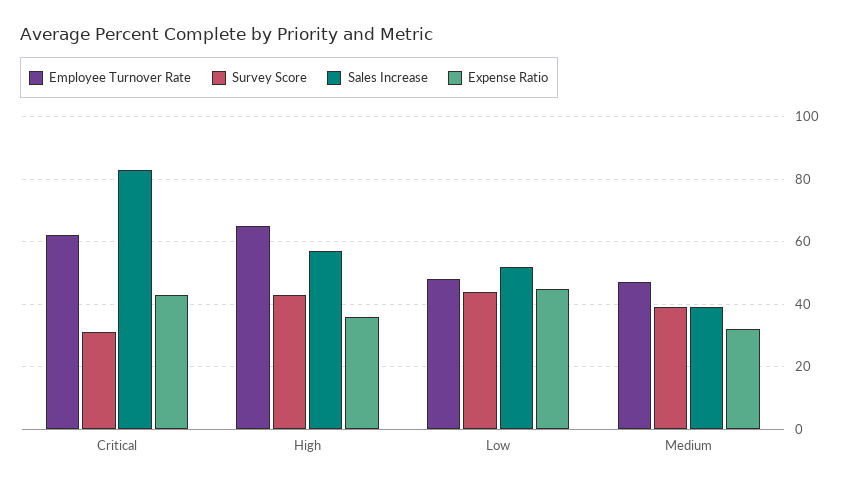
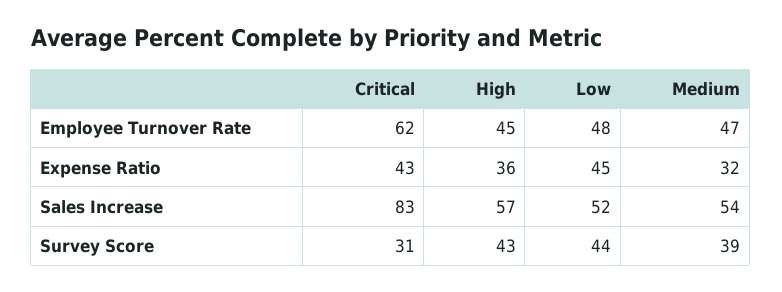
  {
    "Employee Turnover Rate": {
      "Critical": 62,
-     "High": 65,
+     "High": 45,
      "Low": 48,
      "Medium": 47
    },
    "Survey Score": {
      "Critical": 31,
      "High": 43,
      "Low": 44,
      "Medium": 39
    },
    "Sales Increase": {
      "Critical": 83,
      "High": 57,
      "Low": 52,
-     "Medium": 40
+     "Medium": 54
    },
    "Expense Ratio": {
      "Critical": 43,
      "High": 36,
      "Low": 45,
      "Medium": 32
    }
  }

